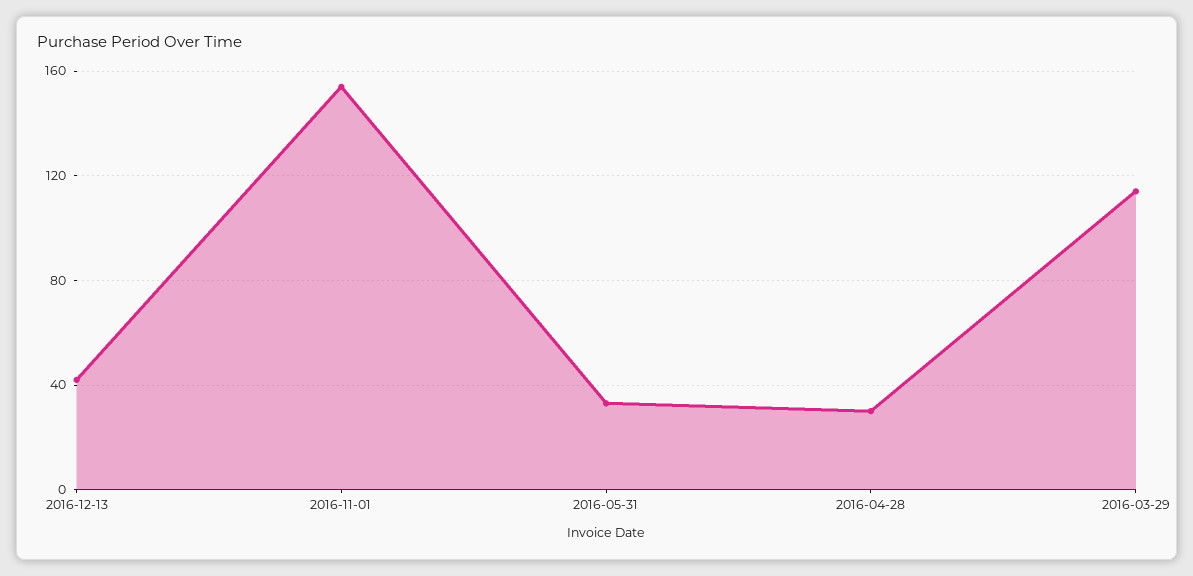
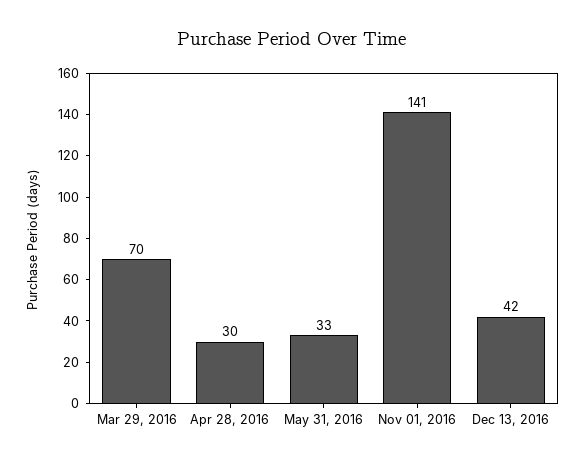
  {
    "2016-12-13": 42,
-   "2016-11-01": 155,
+   "2016-11-01": 141,
    "2016-05-31": 33,
    "2016-04-28": 30,
-   "2016-03-29": 115
+   "2016-03-29": 70
  }

